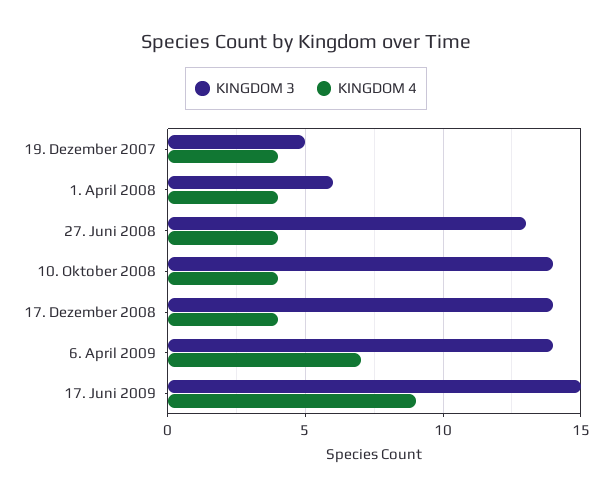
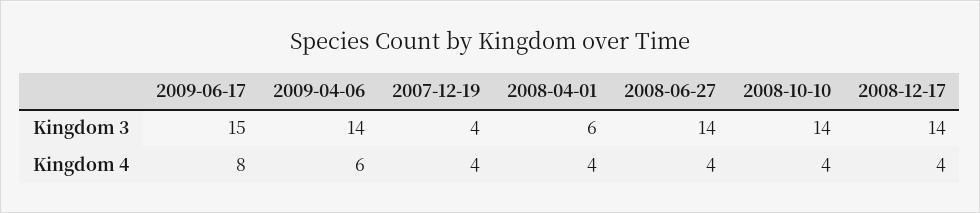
  {
    "KINGDOM 3": {
-     "19. Dezember 2007": 5,
+     "19. Dezember 2007": 4,
      "1. April 2008": 6,
-     "27. Juni 2008": 13,
+     "27. Juni 2008": 14,
      "10. Oktober 2008": 14,
      "17. Dezember 2008": 14,
      "6. April 2009": 14,
      "17. Juni 2009": 15
    },
    "KINGDOM 4": {
      "19. Dezember 2007": 4,
      "1. April 2008": 4,
      "27. Juni 2008": 4,
      "10. Oktober 2008": 4,
      "17. Dezember 2008": 4,
-     "6. April 2009": 7,
+     "6. April 2009": 6,
-     "17. Juni 2009": 9
+     "17. Juni 2009": 8
    }
  }

